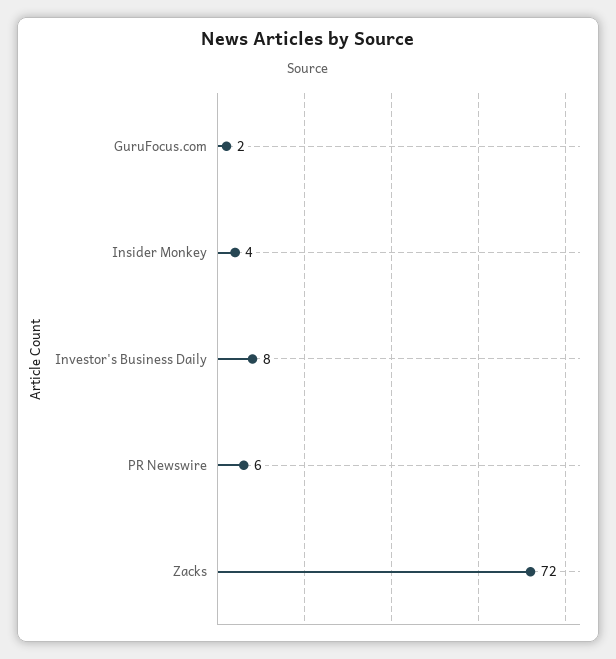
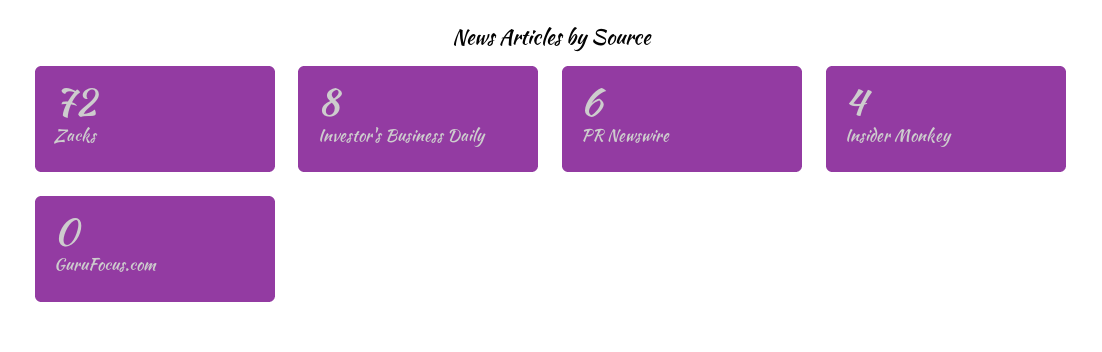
  {
-   "GuruFocus.com": 2,
+   "GuruFocus.com": 0,
    "Insider Monkey": 4,
    "Investor's Business Daily": 8,
    "PR Newswire": 6,
    "Zacks": 72
  }

